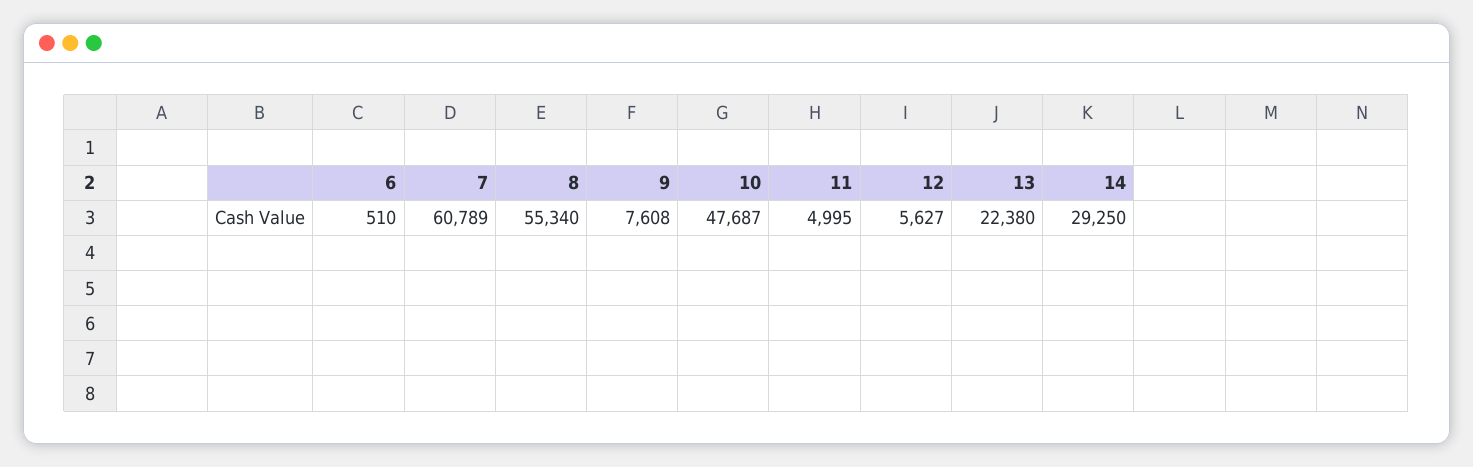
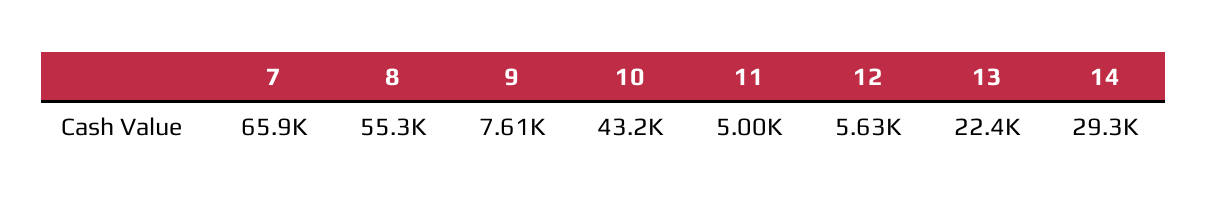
  {
-   "6": 510,
-   "7": 60789,
+   "7": 65900,
    "8": 55340,
    "9": 7608,
-   "10": 47687,
+   "10": 43200,
    "11": 4995,
    "12": 5627,
    "13": 22380,
    "14": 29250
  }

